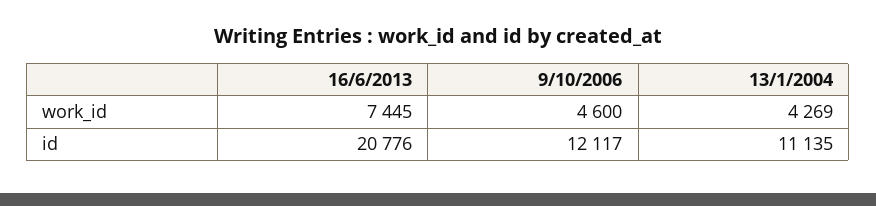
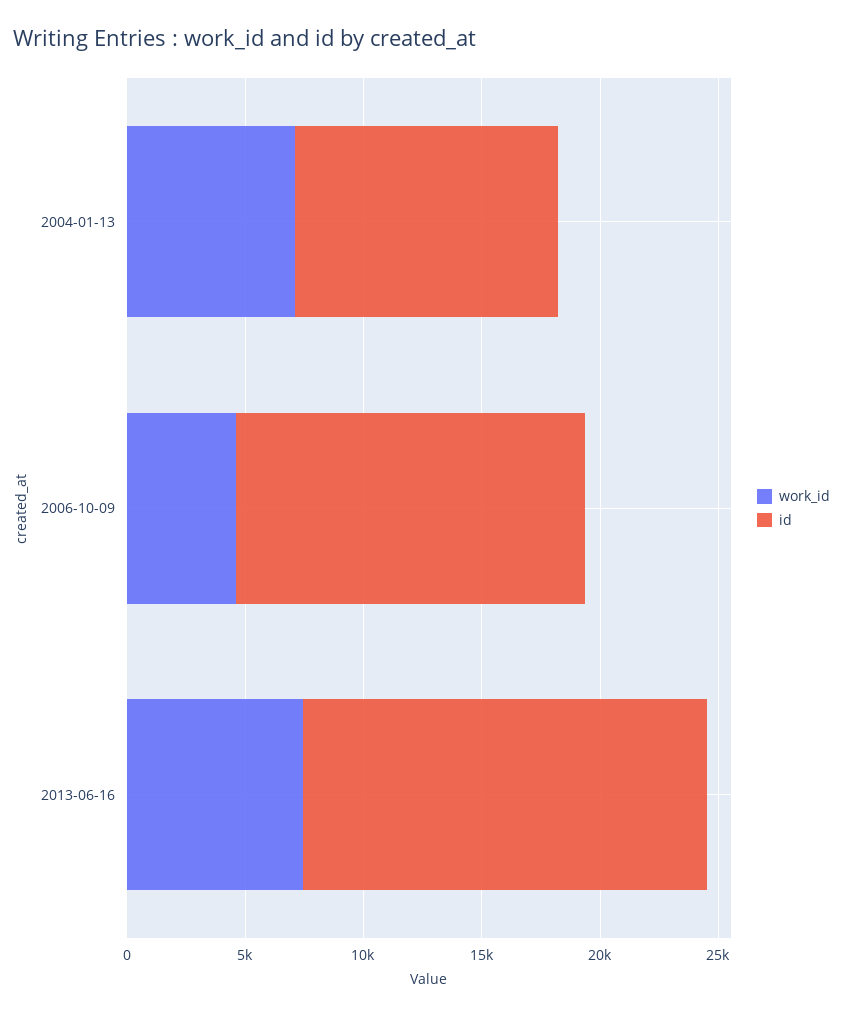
  {
    "work_id": {
      "16/6/2013": 7445,
      "9/10/2006": 4600,
-     "13/1/2004": 4269
+     "13/1/2004": 7000
    },
    "id": {
-     "16/6/2013": 20776,
+     "16/6/2013": 17000,
-     "9/10/2006": 12117,
+     "9/10/2006": 15000,
      "13/1/2004": 11135
    }
  }

